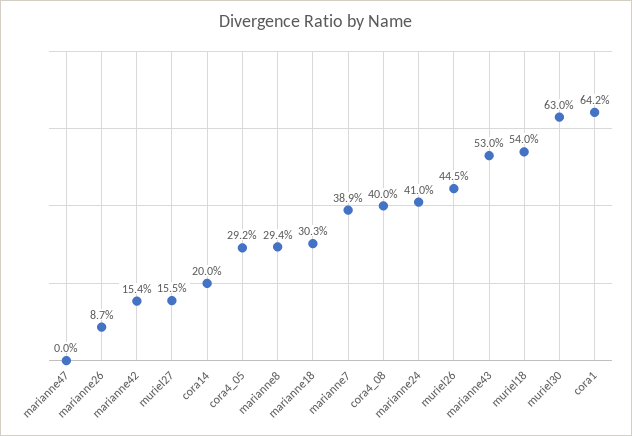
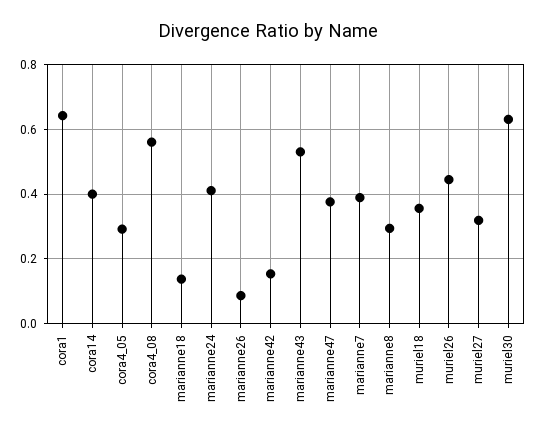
  {
-   "marianne47": 0,
+   "marianne47": 0.38,
    "marianne26": 0.087,
    "marianne42": 0.154,
-   "muriel27": 0.155,
+   "muriel27": 0.32,
-   "cora14": 0.2,
+   "cora14": 0.4,
    "cora4_05": 0.292,
    "marianne8": 0.294,
-   "marianne18": 0.303,
+   "marianne18": 0.14,
    "marianne7": 0.389,
-   "cora4_08": 0.4,
+   "cora4_08": 0.56,
    "marianne24": 0.41,
    "muriel26": 0.445,
    "marianne43": 0.53,
-   "muriel18": 0.54,
+   "muriel18": 0.36,
    "muriel30": 0.63,
    "cora1": 0.642
  }

